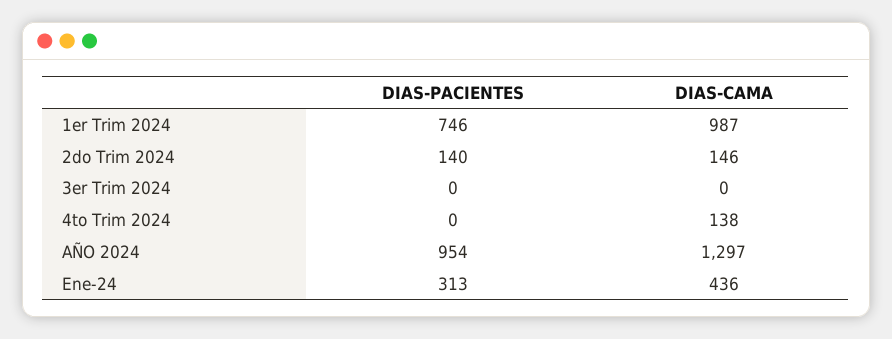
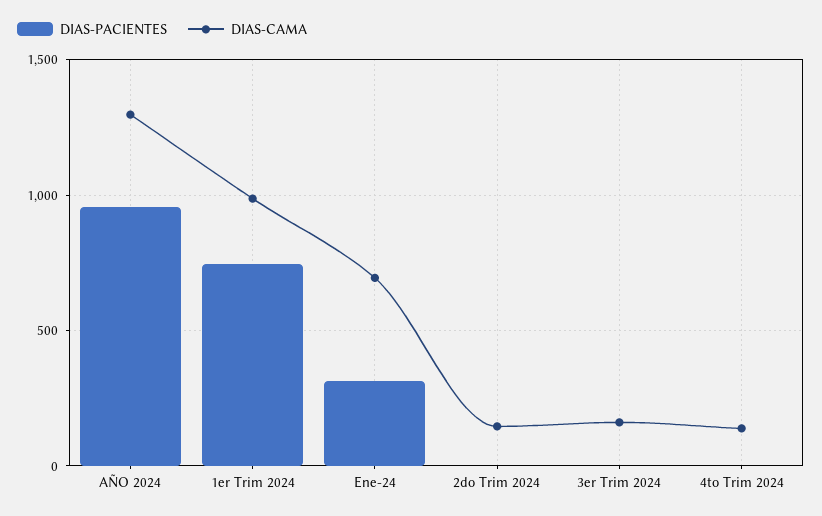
  {
    "DIAS-PACIENTES": {
      "1er Trim 2024": 746,
-     "2do Trim 2024": 140,
+     "2do Trim 2024": 0,
      "3er Trim 2024": 0,
      "4to Trim 2024": 0,
      "AÑO 2024": 954,
      "Ene-24": 313
    },
    "DIAS-CAMA": {
      "1er Trim 2024": 987,
      "2do Trim 2024": 146,
-     "3er Trim 2024": 0,
+     "3er Trim 2024": 150,
      "4to Trim 2024": 138,
      "AÑO 2024": 1297,
-     "Ene-24": 436
+     "Ene-24": 700
    }
  }

